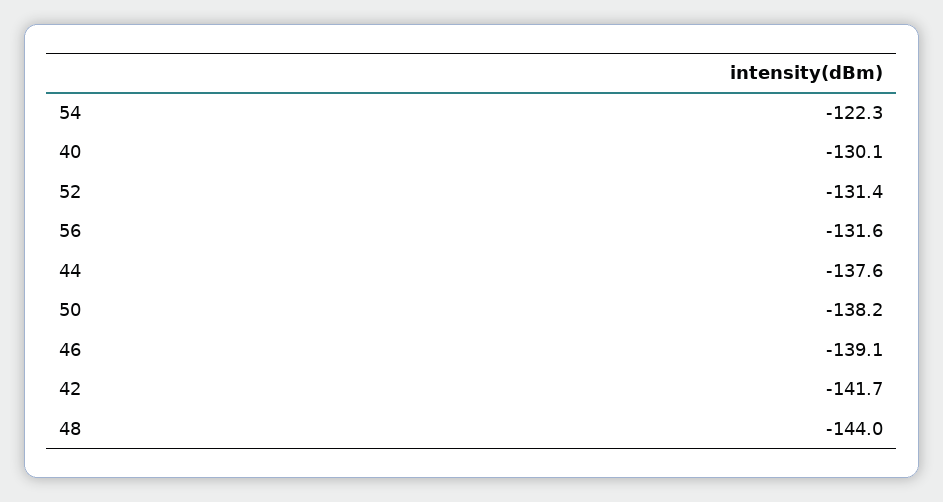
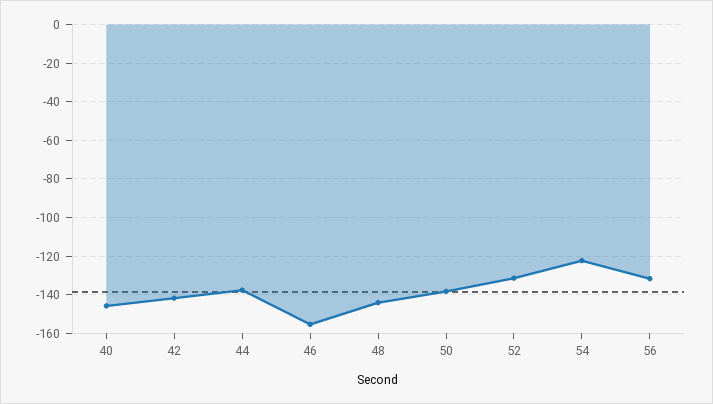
  {
    "54": -122.3,
-   "40": -130.1,
+   "40": -145,
    "52": -131.4,
    "56": -131.6,
    "44": -137.6,
    "50": -138.2,
-   "46": -139.1,
+   "46": -155,
    "42": -141.7,
    "48": -144
  }

